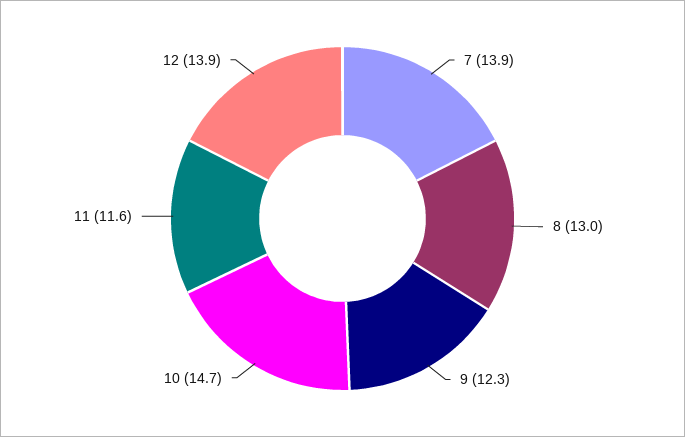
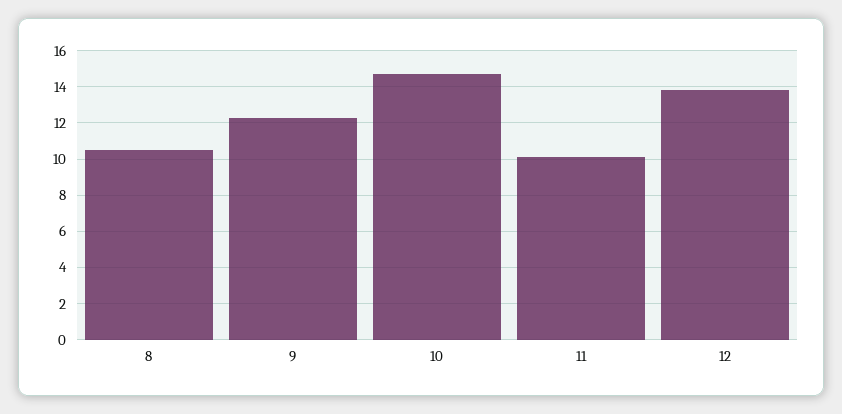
  {
-   "7": 13.9,
-   "8": 13,
+   "8": 10.5,
    "9": 12.3,
    "10": 14.7,
-   "11": 11.6,
+   "11": 10,
    "12": 13.9
  }

